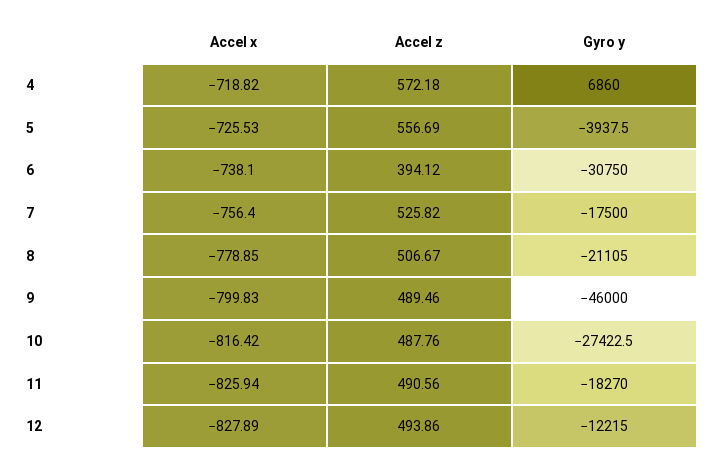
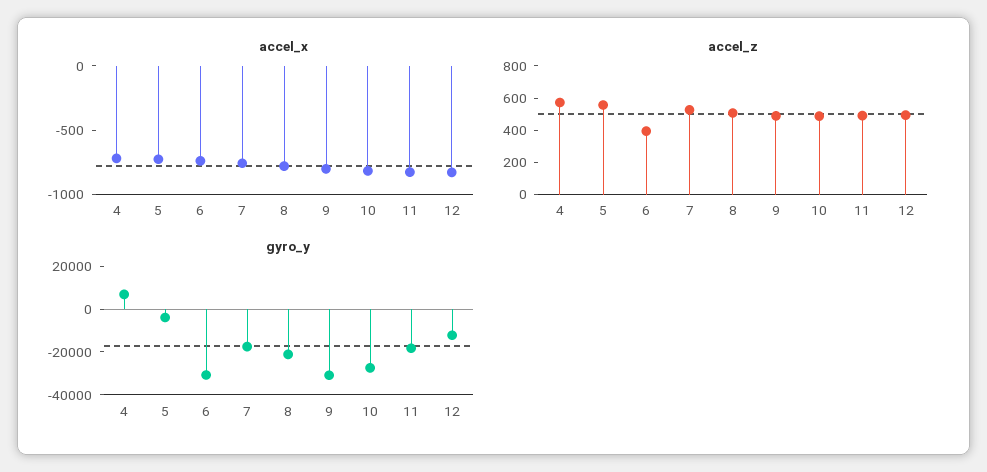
  {
    "Accel x": {
      "4": -718.82,
      "5": -725.53,
      "6": -738.1,
      "7": -756.4,
      "8": -778.85,
      "9": -799.83,
      "10": -816.42,
      "11": -825.94,
      "12": -827.89
    },
    "Accel z": {
      "4": 572.18,
      "5": 556.69,
      "6": 394.12,
      "7": 525.82,
      "8": 506.67,
      "9": 489.46,
      "10": 487.76,
      "11": 490.56,
      "12": 493.86
    },
    "Gyro y": {
      "4": 6860,
      "5": -3937.5,
      "6": -30750,
      "7": -17500,
      "8": -21105,
-     "9": -46000,
+     "9": -30000,
      "10": -27422.5,
      "11": -18270,
      "12": -12215
    }
  }

